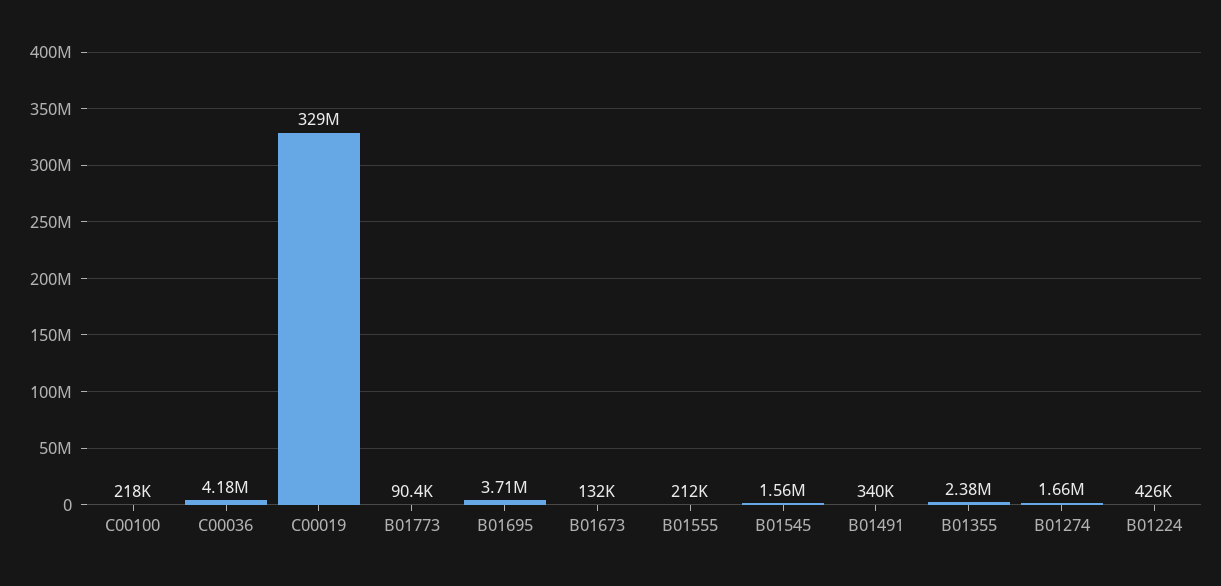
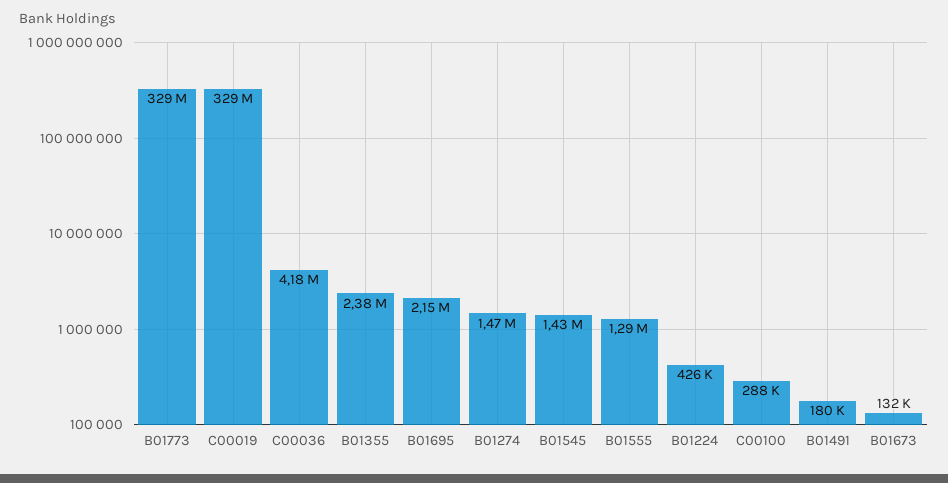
  {
-   "C00100": 218000,
+   "C00100": 288000,
    "C00036": 4180000,
    "C00019": 329000000,
-   "B01773": 90400,
+   "B01773": 329000000,
-   "B01695": 3710000,
+   "B01695": 2150000,
    "B01673": 132000,
-   "B01555": 212000,
+   "B01555": 1290000,
-   "B01545": 1560000,
+   "B01545": 1430000,
-   "B01491": 340000,
+   "B01491": 180000,
    "B01355": 2380000,
-   "B01274": 1660000,
+   "B01274": 1470000,
    "B01224": 426000
  }

